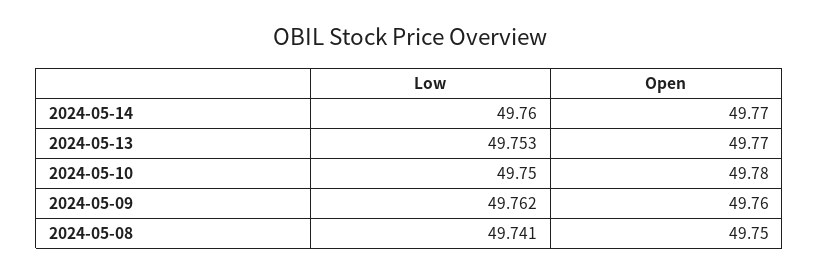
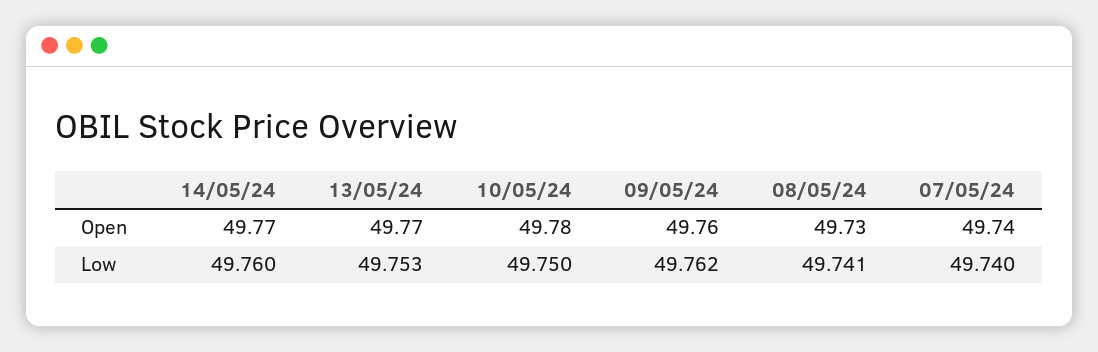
  {
    "Low": {
      "2024-05-14": 49.76,
      "2024-05-13": 49.753,
      "2024-05-10": 49.75,
      "2024-05-09": 49.762,
-     "2024-05-08": 49.741
+     "2024-05-08": 49.741,
+     "07/05/24": 49.74
    },
    "Open": {
      "2024-05-14": 49.77,
      "2024-05-13": 49.77,
      "2024-05-10": 49.78,
      "2024-05-09": 49.76,
-     "2024-05-08": 49.75
+     "2024-05-08": 49.73,
+     "07/05/24": 49.74
    }
  }

